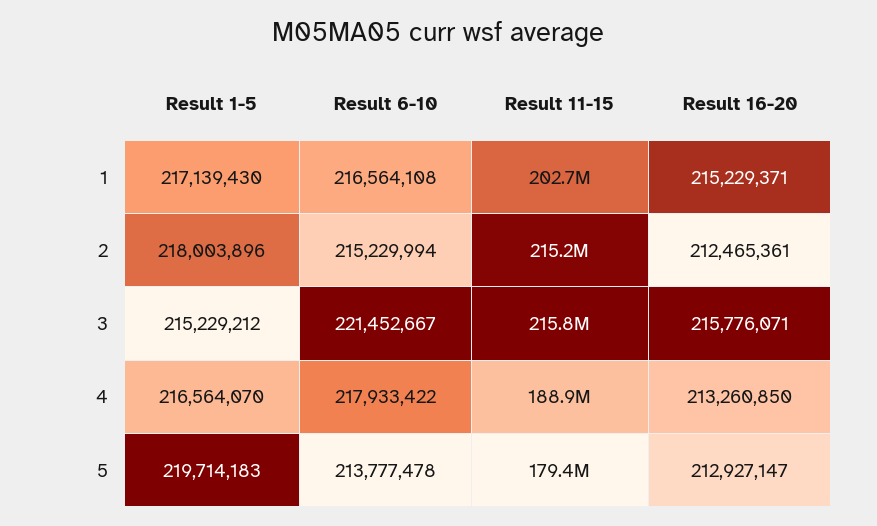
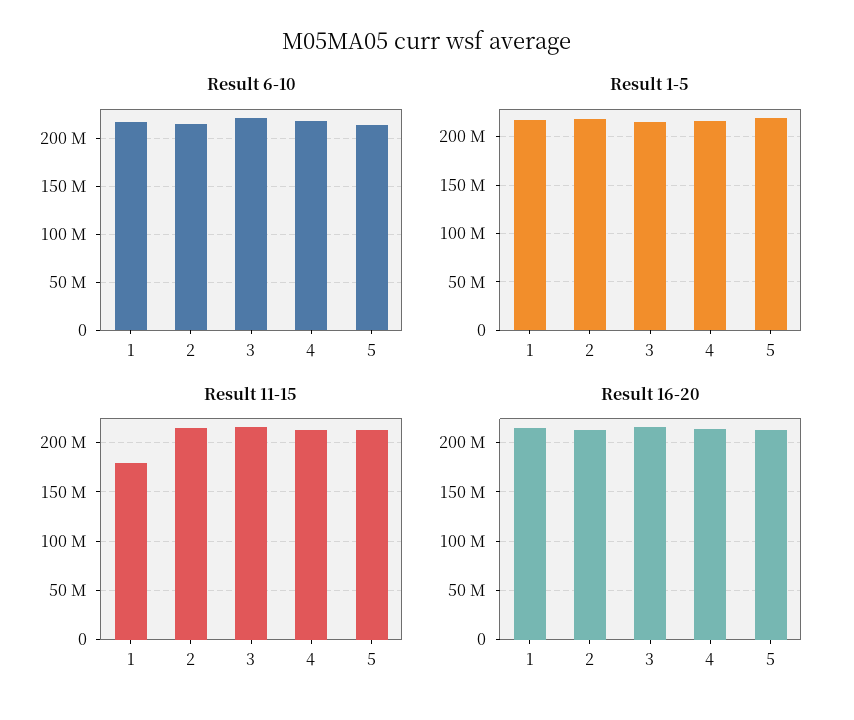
  {
    "Result 1-5": {
      "1": 217139430,
      "2": 218003896,
      "3": 215229212,
      "4": 216564070,
      "5": 219714183
    },
    "Result 6-10": {
      "1": 216564108,
      "2": 215229994,
      "3": 221452667,
      "4": 217933422,
      "5": 213777478
    },
    "Result 11-15": {
-     "1": 202700000,
+     "1": 180000000,
      "2": 215200000,
      "3": 215800000,
-     "4": 188900000,
+     "4": 210000000,
-     "5": 179400000
+     "5": 210000000
    },
    "Result 16-20": {
      "1": 215229371,
      "2": 212465361,
      "3": 215776071,
      "4": 213260850,
      "5": 212927147
    }
  }

